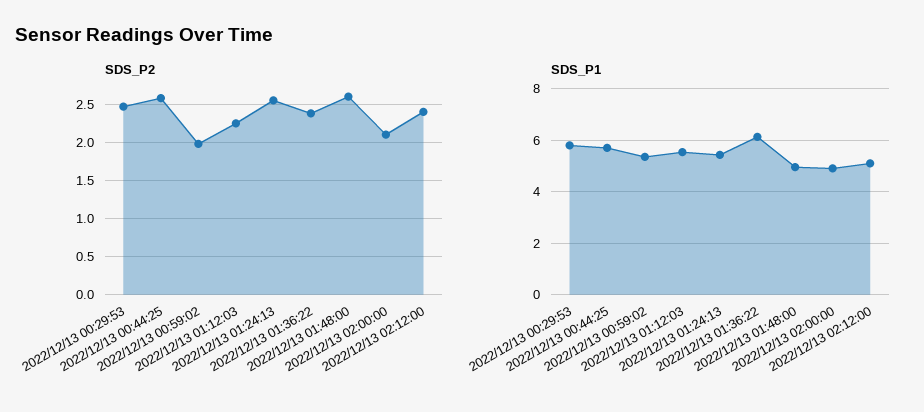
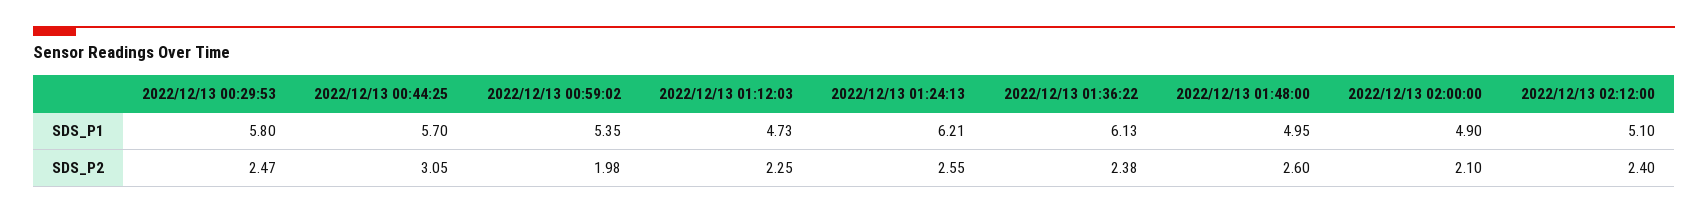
  {
    "SDS_P2": {
      "2022/12/13 00:29:53": 2.47,
-     "2022/12/13 00:44:25": 2.6,
+     "2022/12/13 00:44:25": 3.05,
      "2022/12/13 00:59:02": 1.98,
      "2022/12/13 01:12:03": 2.25,
      "2022/12/13 01:24:13": 2.55,
      "2022/12/13 01:36:22": 2.38,
      "2022/12/13 01:48:00": 2.6,
      "2022/12/13 02:00:00": 2.1,
      "2022/12/13 02:12:00": 2.4
    },
    "SDS_P1": {
      "2022/12/13 00:29:53": 5.8,
      "2022/12/13 00:44:25": 5.7,
      "2022/12/13 00:59:02": 5.35,
-     "2022/12/13 01:12:03": 5.5,
+     "2022/12/13 01:12:03": 4.73,
-     "2022/12/13 01:24:13": 5.5,
+     "2022/12/13 01:24:13": 6.21,
      "2022/12/13 01:36:22": 6.13,
      "2022/12/13 01:48:00": 4.95,
      "2022/12/13 02:00:00": 4.9,
      "2022/12/13 02:12:00": 5.1
    }
  }

